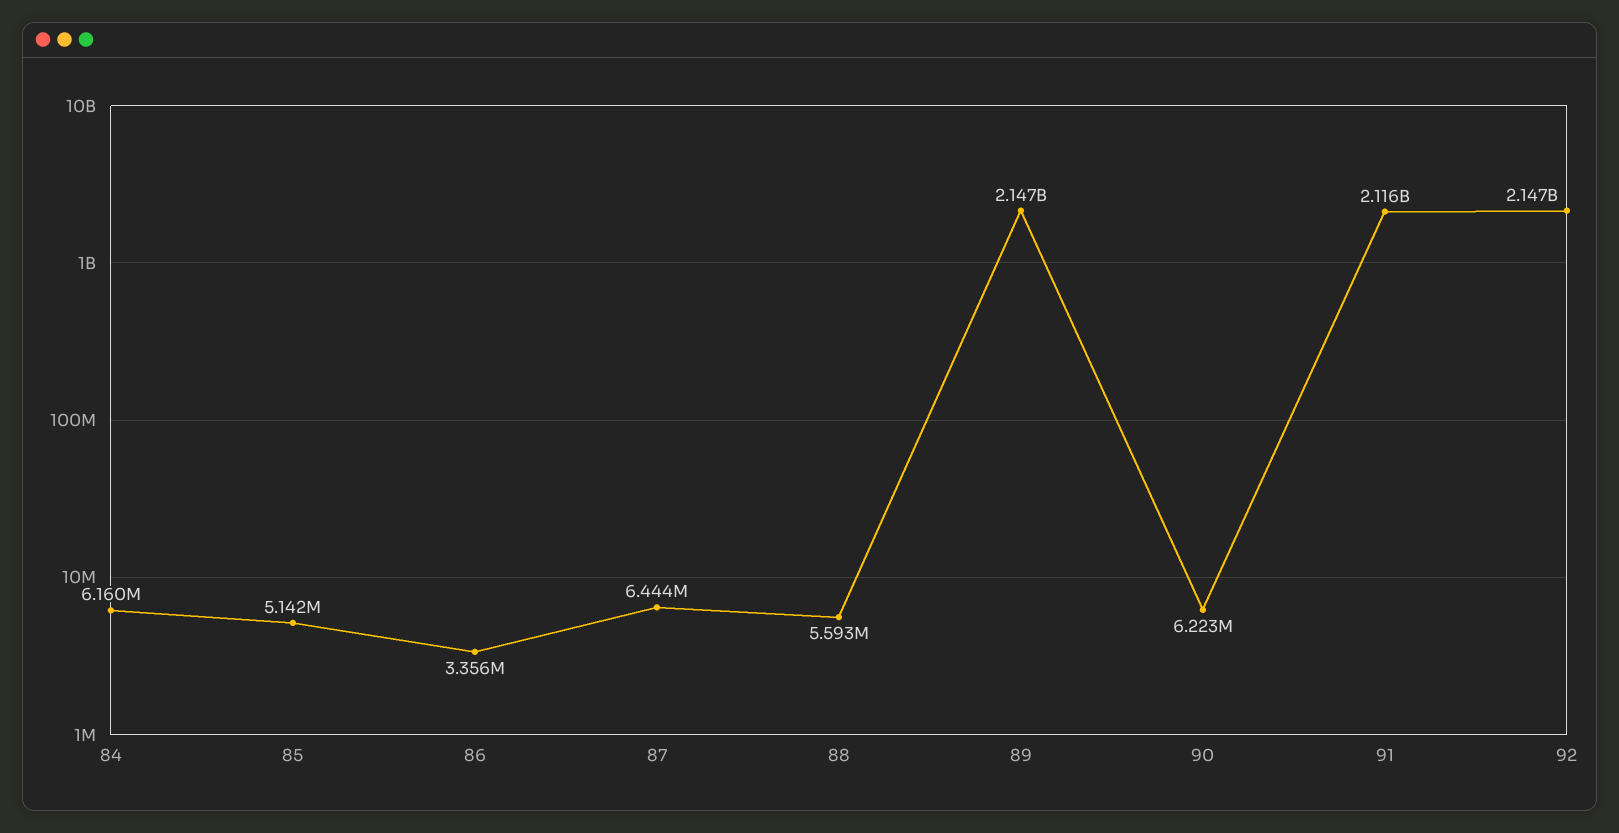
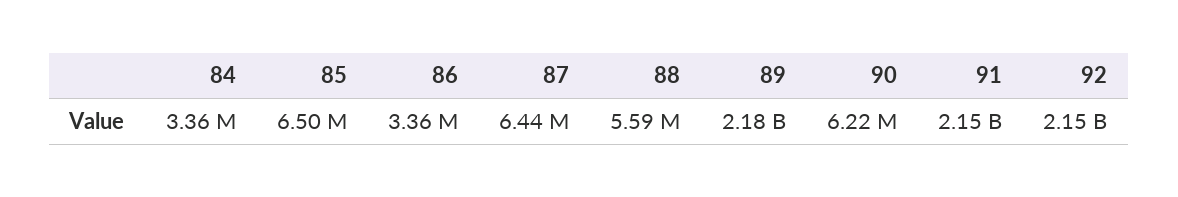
  {
-   "84": 6160000,
+   "84": 3360000,
-   "85": 5142000,
+   "85": 6500000,
    "86": 3356000,
    "87": 6444000,
    "88": 5593000,
-   "89": 2147000000,
+   "89": 2180000000,
    "90": 6223000,
-   "91": 2116000000,
+   "91": 2150000000,
    "92": 2147000000
  }

